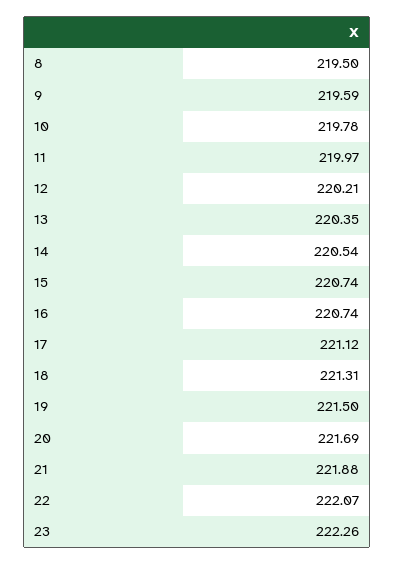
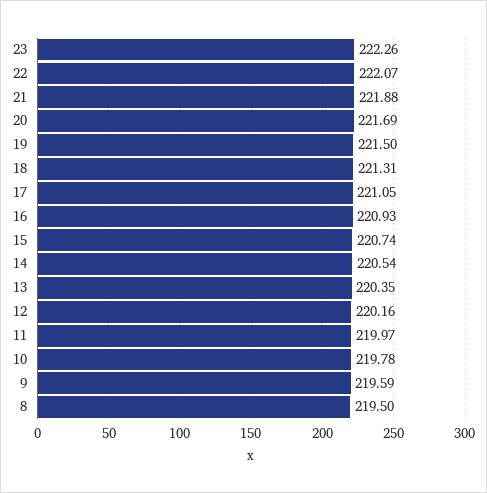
  {
    "8": 219.5,
    "9": 219.59,
    "10": 219.78,
    "11": 219.97,
-   "12": 220.21,
+   "12": 220.16,
    "13": 220.35,
    "14": 220.54,
    "15": 220.74,
-   "16": 220.74,
+   "16": 220.93,
-   "17": 221.12,
+   "17": 221.05,
    "18": 221.31,
    "19": 221.5,
    "20": 221.69,
    "21": 221.88,
    "22": 222.07,
    "23": 222.26
  }

